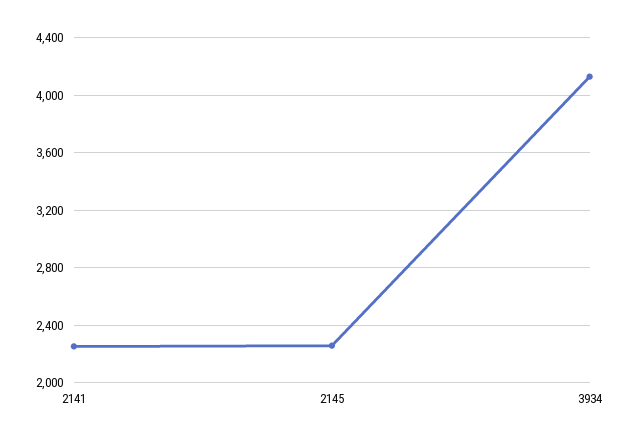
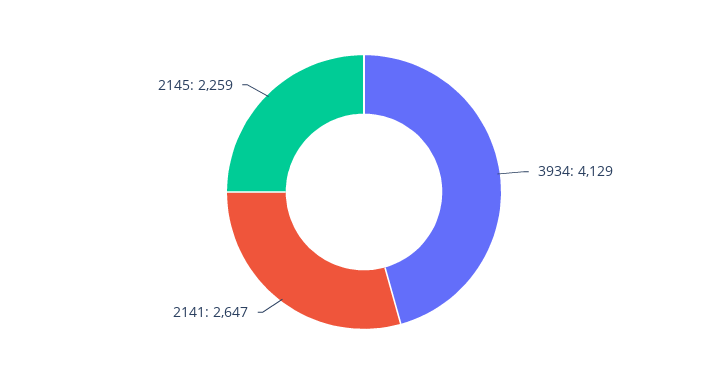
  {
-   "2141": 2250,
+   "2141": 2647,
    "2145": 2259,
    "3934": 4129
  }

